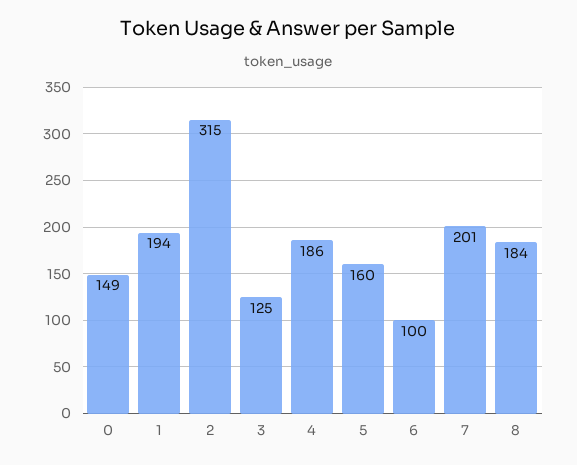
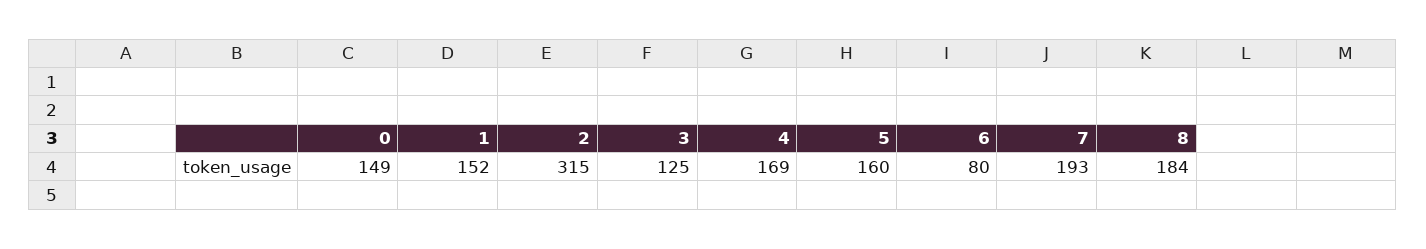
  {
    "0": 149,
-   "1": 194,
+   "1": 152,
    "2": 315,
    "3": 125,
-   "4": 186,
+   "4": 169,
    "5": 160,
-   "6": 100,
+   "6": 80,
-   "7": 201,
+   "7": 193,
    "8": 184
  }

